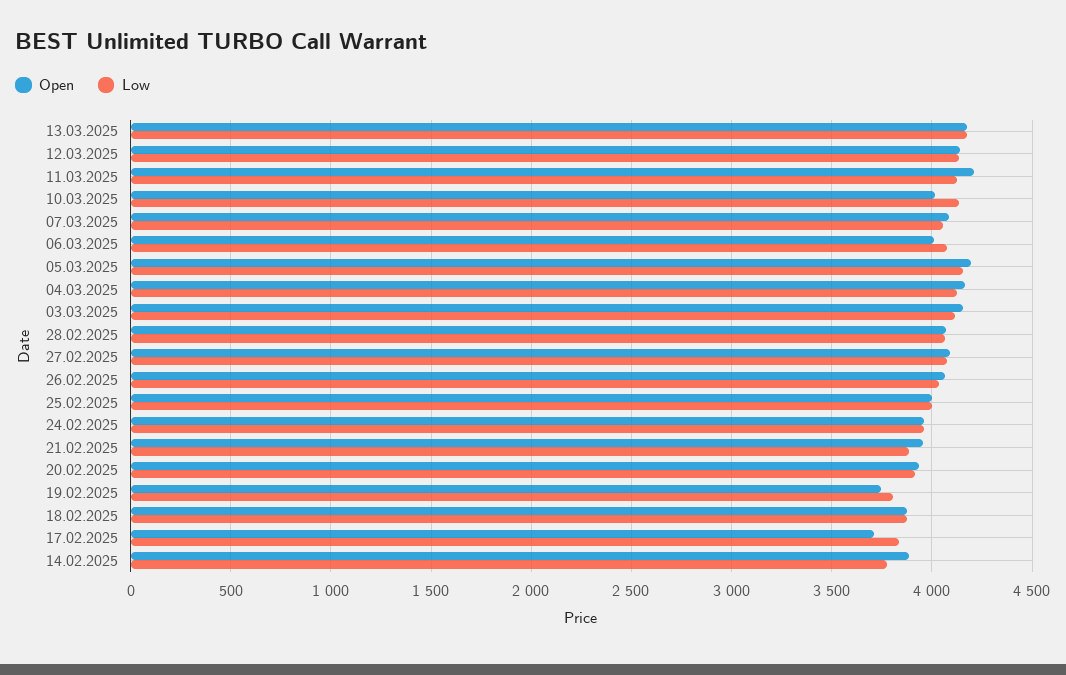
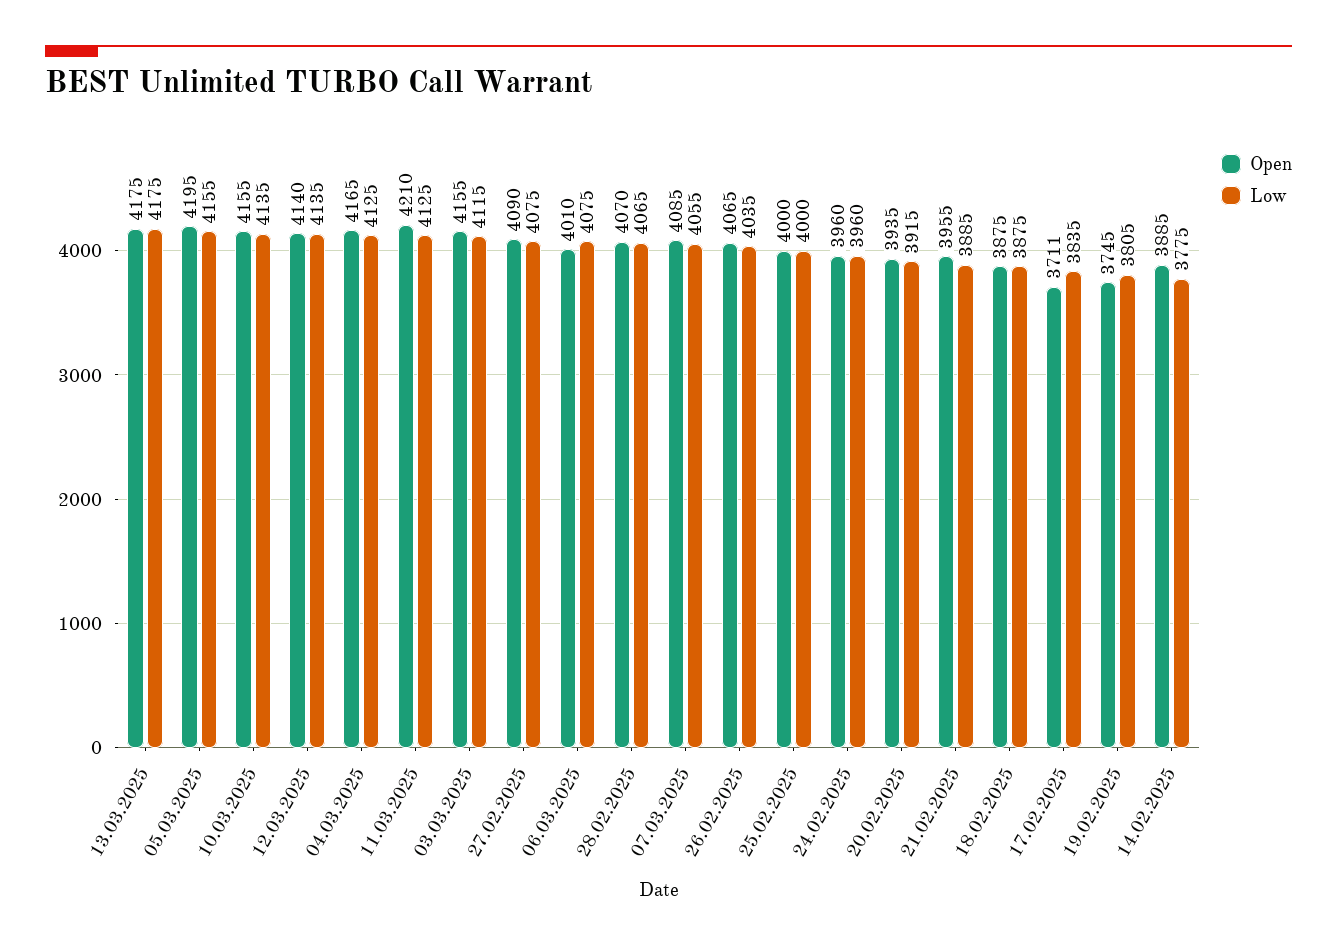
  {
    "Open": {
      "13.03.2025": 4175,
      "12.03.2025": 4140,
      "11.03.2025": 4210,
-     "10.03.2025": 4000,
+     "10.03.2025": 4155,
      "07.03.2025": 4085,
      "06.03.2025": 4010,
      "05.03.2025": 4195,
      "04.03.2025": 4165,
      "03.03.2025": 4155,
      "28.02.2025": 4070,
      "27.02.2025": 4090,
      "26.02.2025": 4065,
      "25.02.2025": 4000,
      "24.02.2025": 3960,
      "21.02.2025": 3955,
      "20.02.2025": 3935,
      "19.02.2025": 3745,
      "18.02.2025": 3875,
      "17.02.2025": 3711,
      "14.02.2025": 3885
    },
    "Low": {
      "13.03.2025": 4175,
      "12.03.2025": 4135,
      "11.03.2025": 4125,
      "10.03.2025": 4135,
      "07.03.2025": 4055,
      "06.03.2025": 4075,
      "05.03.2025": 4155,
      "04.03.2025": 4125,
      "03.03.2025": 4115,
      "28.02.2025": 4065,
      "27.02.2025": 4075,
      "26.02.2025": 4035,
      "25.02.2025": 4000,
      "24.02.2025": 3960,
      "21.02.2025": 3885,
      "20.02.2025": 3915,
      "19.02.2025": 3805,
      "18.02.2025": 3875,
      "17.02.2025": 3835,
      "14.02.2025": 3775
    }
  }

